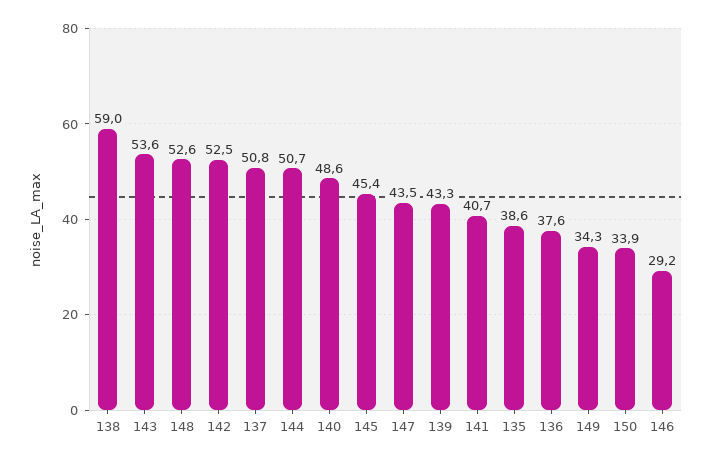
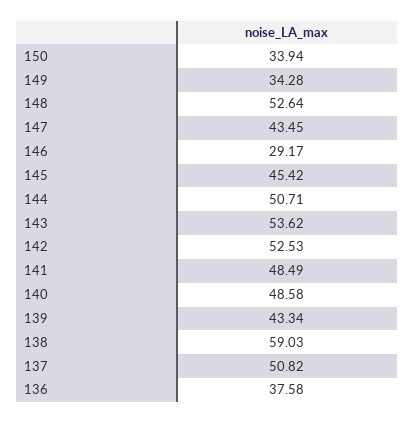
  {
    "138": 59.03,
    "143": 53.62,
    "148": 52.64,
    "142": 52.53,
    "137": 50.82,
    "144": 50.71,
    "140": 48.58,
    "145": 45.42,
    "147": 43.45,
    "139": 43.34,
-   "141": 40.7,
+   "141": 48.49,
-   "135": 38.6,
    "136": 37.58,
    "149": 34.28,
    "150": 33.94,
    "146": 29.17
  }

